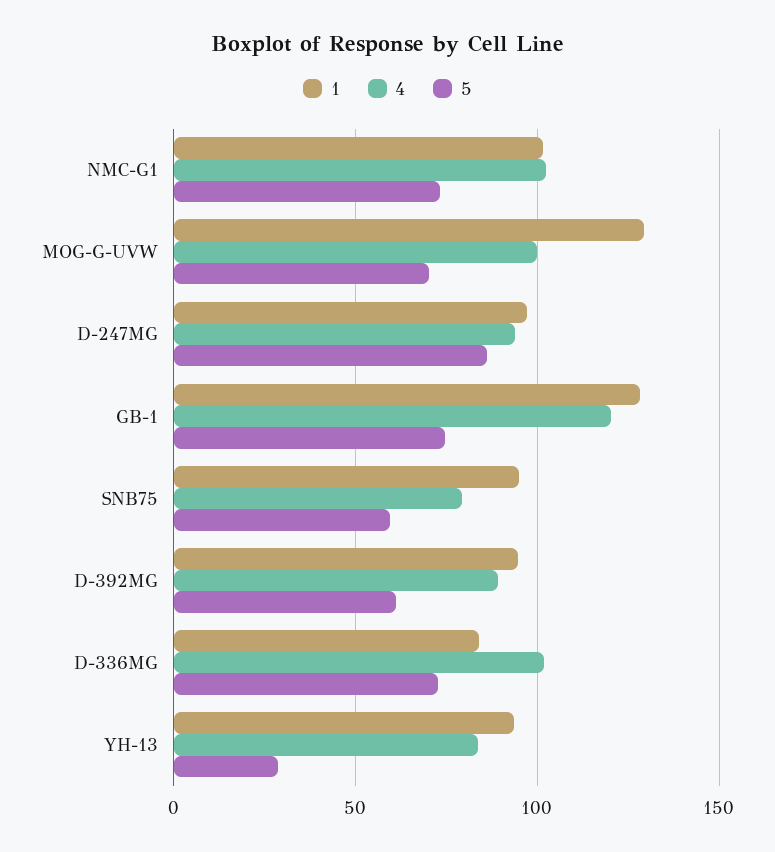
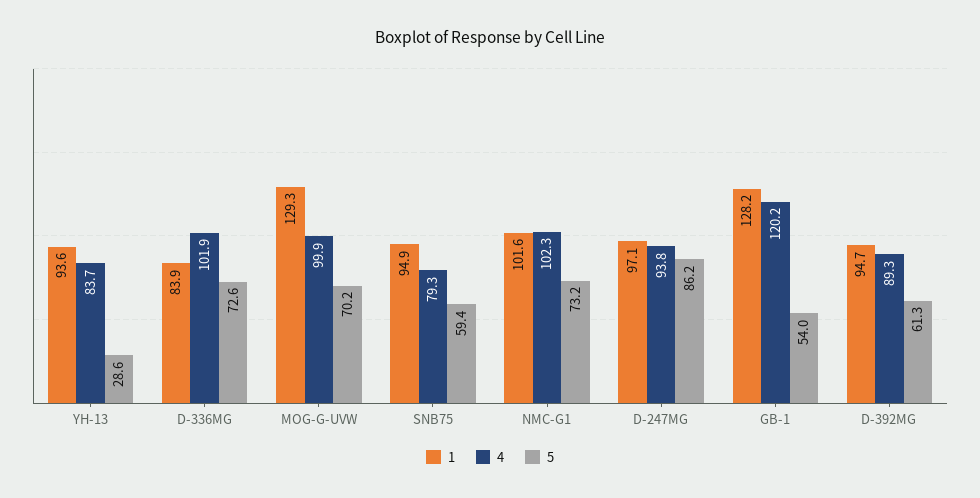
  {
    "1": {
      "NMC-G1": 101.6,
      "MOG-G-UVW": 129.3,
      "D-247MG": 97.1,
      "GB-1": 128.2,
      "SNB75": 94.9,
      "D-392MG": 94.7,
      "D-336MG": 83.9,
      "YH-13": 93.6
    },
    "4": {
      "NMC-G1": 102.3,
      "MOG-G-UVW": 99.9,
      "D-247MG": 93.8,
      "GB-1": 120.2,
      "SNB75": 79.3,
      "D-392MG": 89.3,
      "D-336MG": 101.9,
      "YH-13": 83.7
    },
    "5": {
      "NMC-G1": 73.2,
      "MOG-G-UVW": 70.2,
      "D-247MG": 86.2,
-     "GB-1": 75,
+     "GB-1": 54,
      "SNB75": 59.4,
      "D-392MG": 61.3,
      "D-336MG": 72.6,
      "YH-13": 28.6
    }
  }

